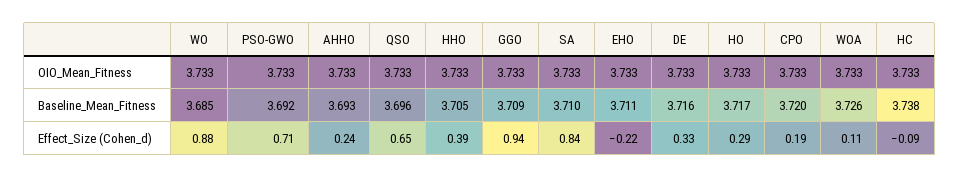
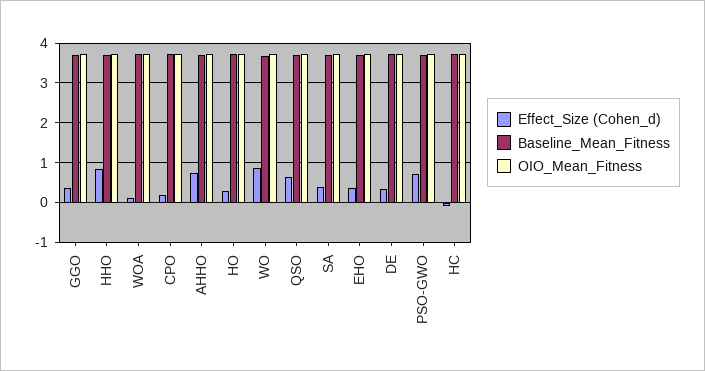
  {
    "OIO_Mean_Fitness": {
      "WO": 3.733,
      "PSO-GWO": 3.733,
      "AHHO": 3.733,
      "QSO": 3.733,
      "HHO": 3.733,
      "GGO": 3.733,
      "SA": 3.733,
      "EHO": 3.733,
      "DE": 3.733,
      "HO": 3.733,
      "CPO": 3.733,
      "WOA": 3.733,
      "HC": 3.733
    },
    "Baseline_Mean_Fitness": {
      "WO": 3.685,
      "PSO-GWO": 3.692,
      "AHHO": 3.693,
      "QSO": 3.696,
      "HHO": 3.705,
      "GGO": 3.709,
      "SA": 3.71,
      "EHO": 3.711,
      "DE": 3.716,
      "HO": 3.717,
      "CPO": 3.72,
      "WOA": 3.726,
      "HC": 3.738
    },
    "Effect_Size (Cohen_d)": {
      "WO": 0.88,
      "PSO-GWO": 0.71,
-     "AHHO": 0.24,
+     "AHHO": 0.8,
      "QSO": 0.65,
-     "HHO": 0.39,
+     "HHO": 0.8,
-     "GGO": 0.94,
+     "GGO": 0.4,
-     "SA": 0.84,
+     "SA": 0.4,
-     "EHO": -0.22,
+     "EHO": 0.4,
      "DE": 0.33,
      "HO": 0.29,
      "CPO": 0.19,
      "WOA": 0.11,
      "HC": -0.09
    }
  }

